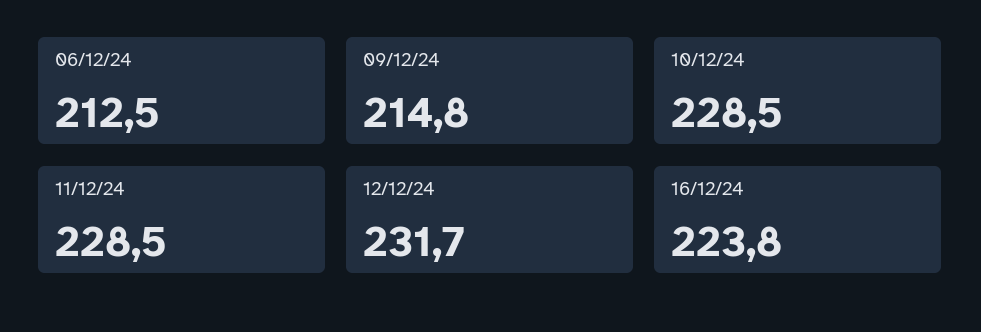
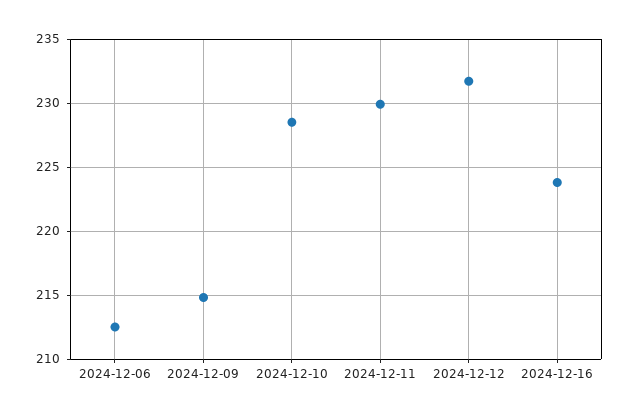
  {
    "06/12/24": 212.5,
    "09/12/24": 214.8,
    "10/12/24": 228.5,
-   "11/12/24": 228.5,
+   "11/12/24": 230,
    "12/12/24": 231.7,
    "16/12/24": 223.8
  }

